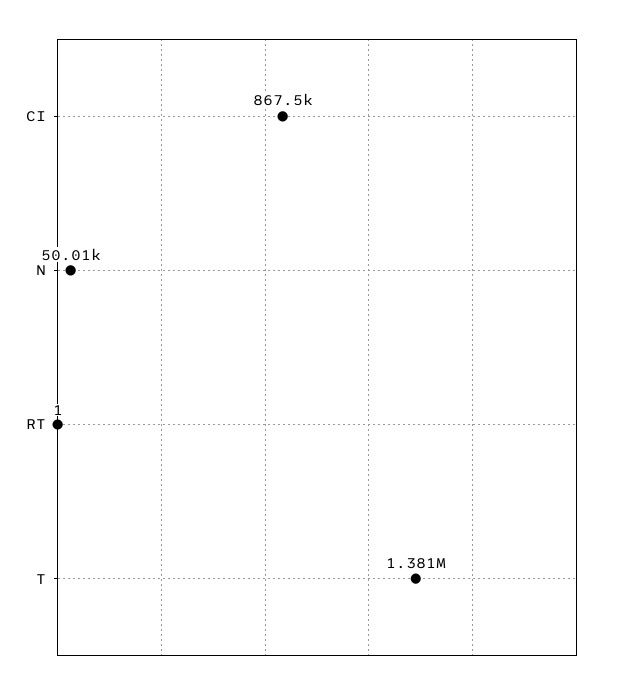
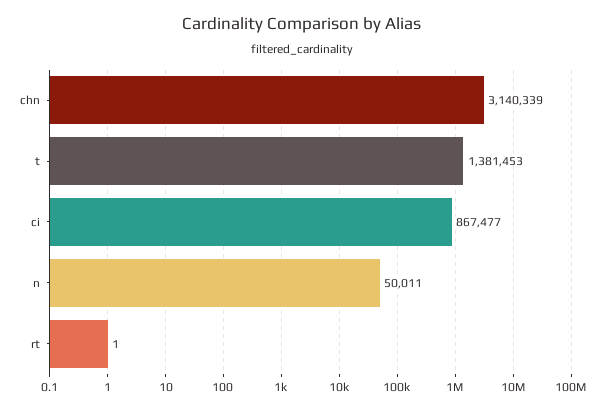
  {
    "CI": 867477,
    "N": 50011,
    "RT": 1,
-   "T": 1381453
+   "T": 1381453,
+   "chn": 3140339
  }

